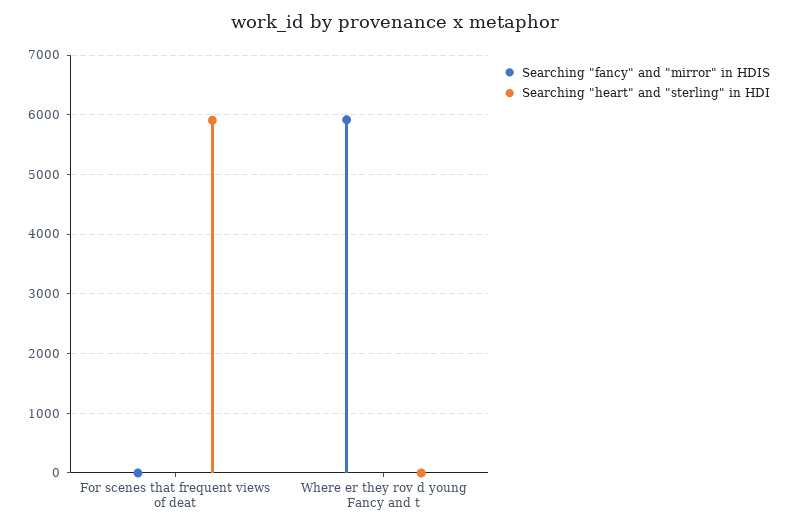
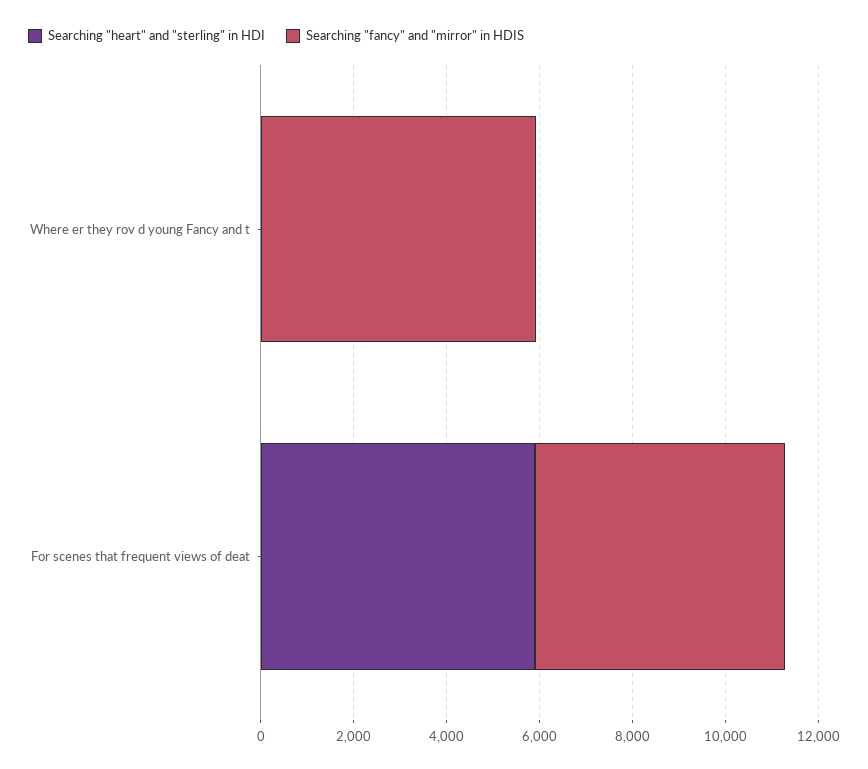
  {
    "Searching \"fancy\" and \"mirror\" in HDIS": {
-     "For scenes that frequent views of deat": 0,
+     "For scenes that frequent views of deat": 5500,
      "Where er they rov d young Fancy and t": 6000
    },
    "Searching \"heart\" and \"sterling\" in HDI": {
      "For scenes that frequent views of deat": 6000,
      "Where er they rov d young Fancy and t": 0
    }
  }

